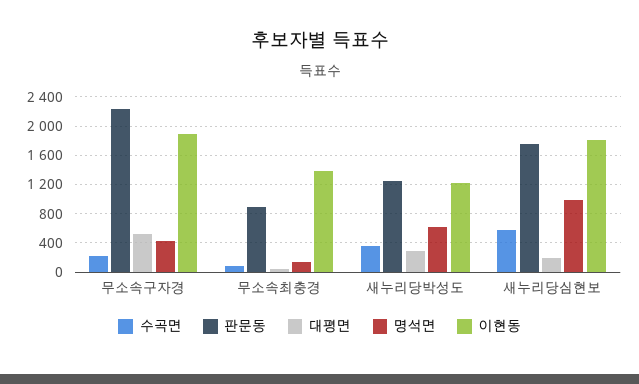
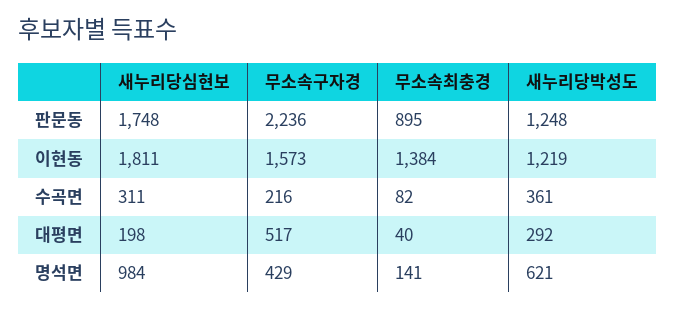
  {
    "수곡면": {
      "무소속구자경": 216,
      "무소속최충경": 82,
      "새누리당박성도": 361,
-     "새누리당심현보": 600
+     "새누리당심현보": 311
    },
    "판문동": {
      "무소속구자경": 2236,
      "무소속최충경": 895,
      "새누리당박성도": 1248,
      "새누리당심현보": 1748
    },
    "대평면": {
      "무소속구자경": 517,
      "무소속최충경": 40,
      "새누리당박성도": 292,
      "새누리당심현보": 198
    },
    "명석면": {
      "무소속구자경": 429,
      "무소속최충경": 141,
      "새누리당박성도": 621,
      "새누리당심현보": 984
    },
    "이현동": {
-     "무소속구자경": 1900,
+     "무소속구자경": 1573,
      "무소속최충경": 1384,
      "새누리당박성도": 1219,
      "새누리당심현보": 1811
    }
  }

